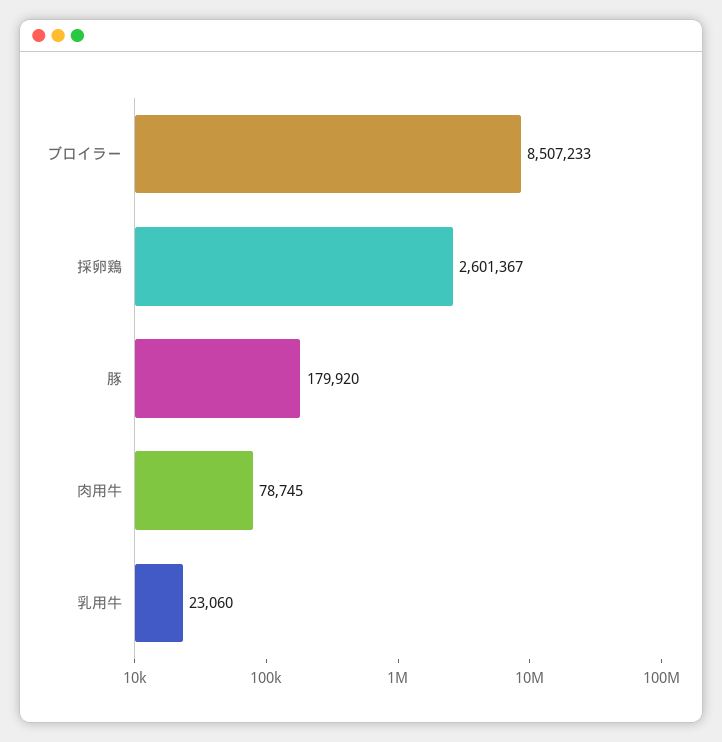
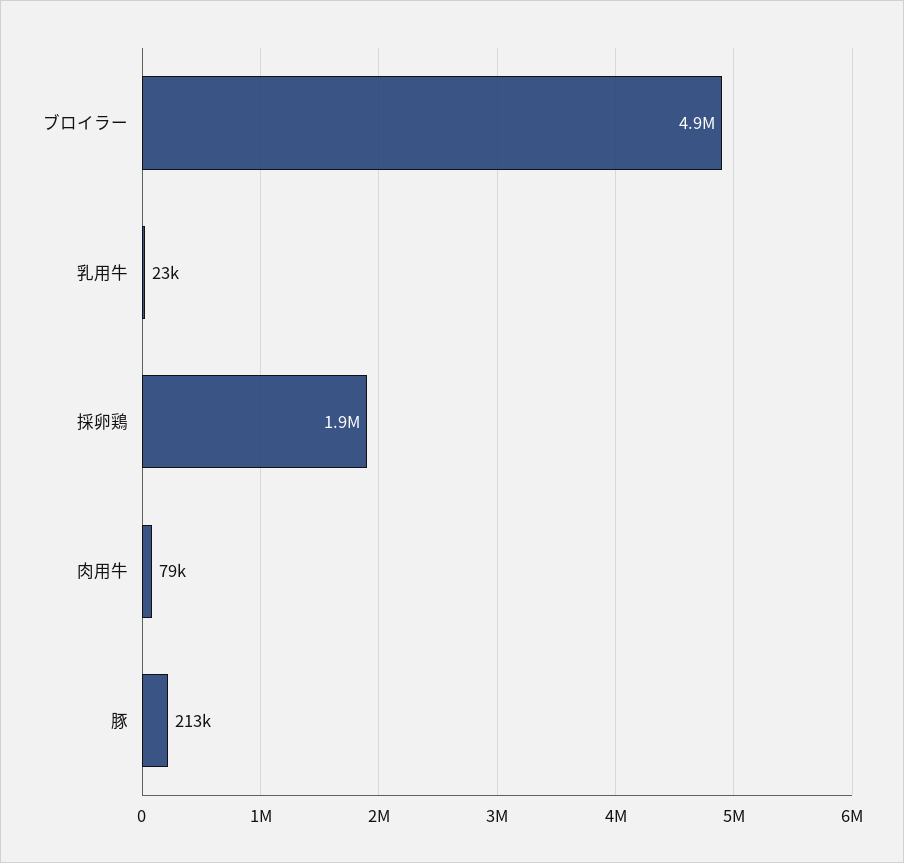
  {
-   "ブロイラー": 8507233,
+   "ブロイラー": 4900000,
-   "採卵鶏": 2601367,
+   "採卵鶏": 1900000,
-   "豚": 179920,
+   "豚": 213000,
    "肉用牛": 78745,
    "乳用牛": 23060
  }

